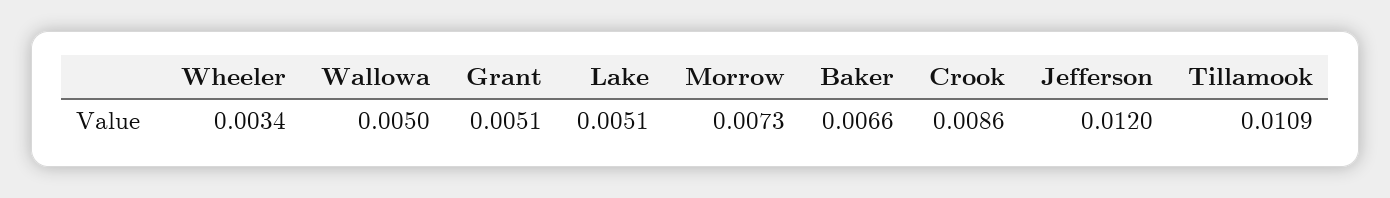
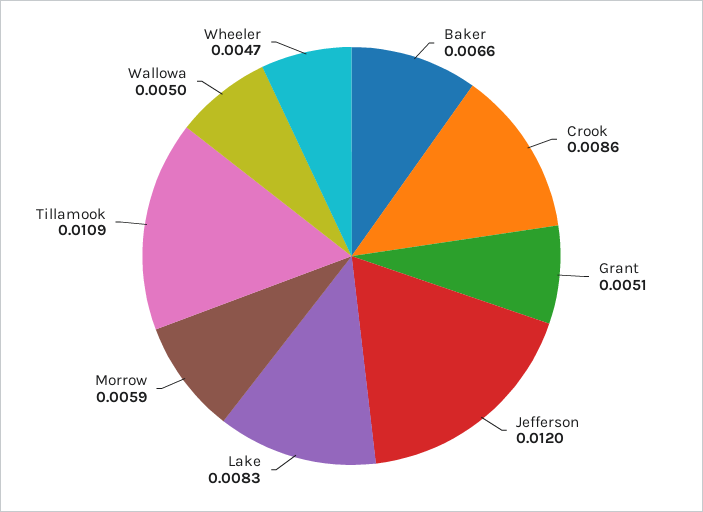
  {
-   "Wheeler": 0.0034,
+   "Wheeler": 0.0047,
    "Wallowa": 0.005,
    "Grant": 0.0051,
-   "Lake": 0.0051,
+   "Lake": 0.0083,
-   "Morrow": 0.0073,
+   "Morrow": 0.0059,
    "Baker": 0.0066,
    "Crook": 0.0086,
    "Jefferson": 0.012,
    "Tillamook": 0.0109
  }

